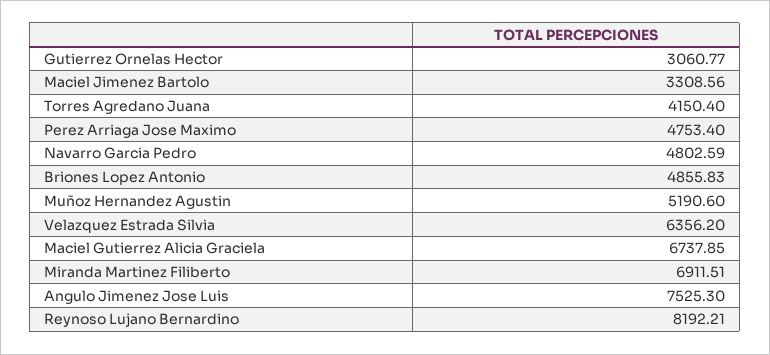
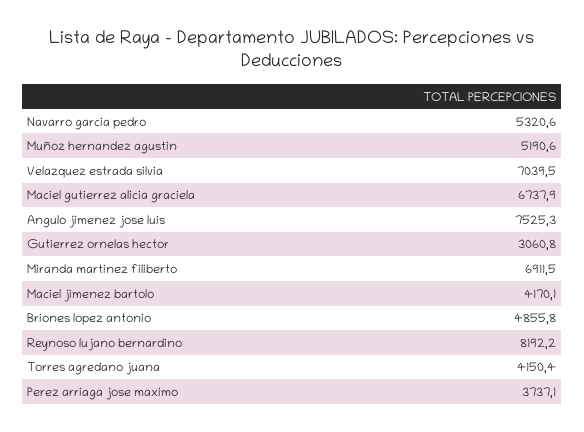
  {
    "Gutierrez Ornelas Hector": 3060.77,
-   "Maciel Jimenez Bartolo": 3308.56,
+   "Maciel Jimenez Bartolo": 4170.1,
    "Torres Agredano Juana": 4150.4,
-   "Perez Arriaga Jose Maximo": 4753.4,
+   "Perez Arriaga Jose Maximo": 3737.1,
-   "Navarro Garcia Pedro": 4802.59,
+   "Navarro Garcia Pedro": 5320.6,
    "Briones Lopez Antonio": 4855.83,
    "Muñoz Hernandez Agustin": 5190.6,
-   "Velazquez Estrada Silvia": 6356.2,
+   "Velazquez Estrada Silvia": 7039.5,
    "Maciel Gutierrez Alicia Graciela": 6737.85,
    "Miranda Martinez Filiberto": 6911.51,
    "Angulo Jimenez Jose Luis": 7525.3,
    "Reynoso Lujano Bernardino": 8192.21
  }

